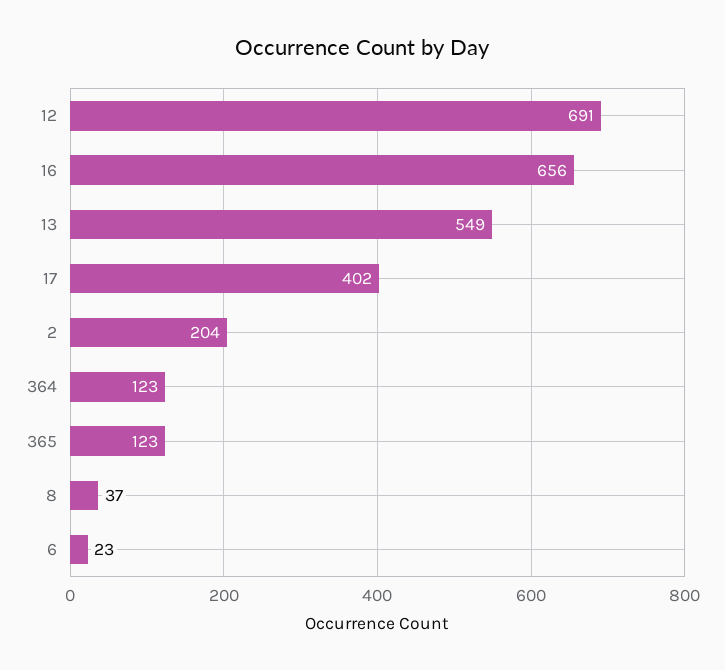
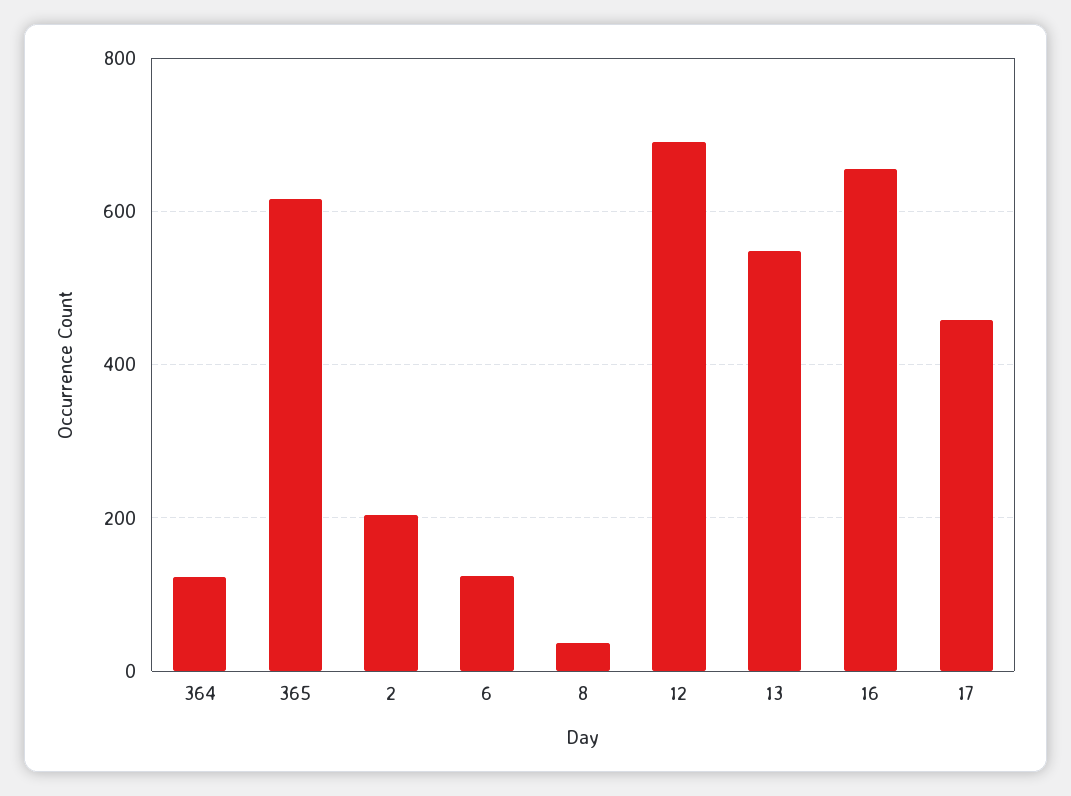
  {
    "12": 691,
    "16": 656,
    "13": 549,
-   "17": 402,
+   "17": 460,
    "2": 204,
    "364": 123,
-   "365": 123,
+   "365": 620,
    "8": 37,
-   "6": 23
+   "6": 120
  }

